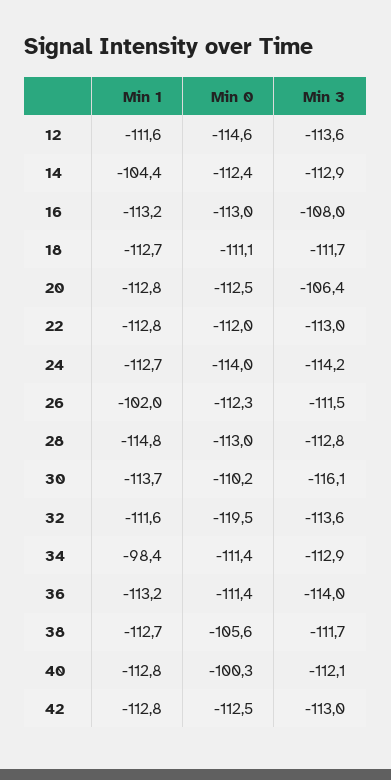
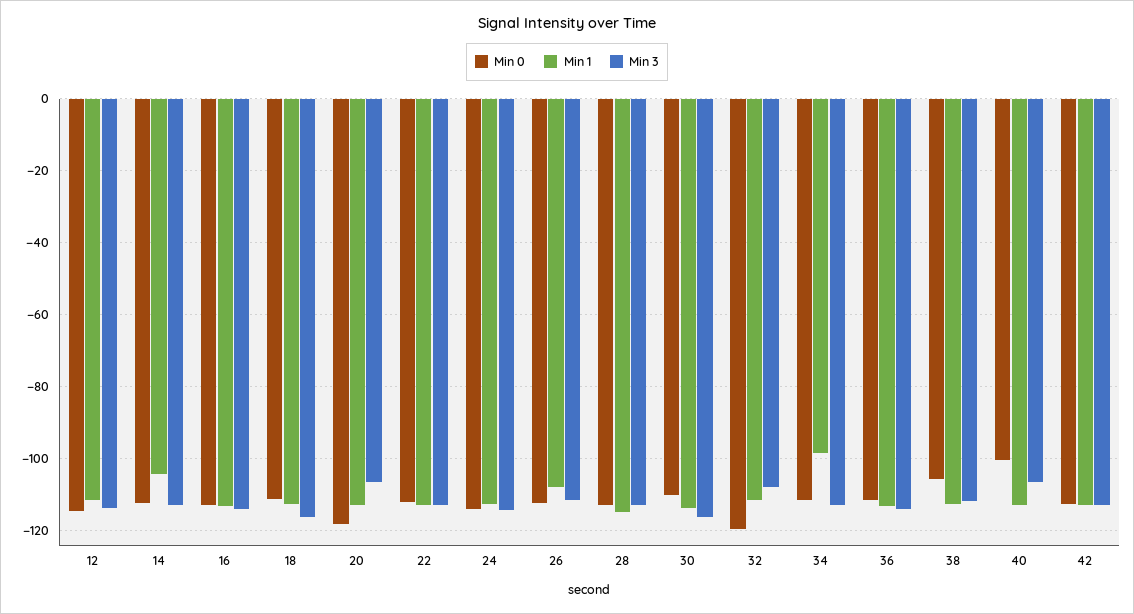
  {
    "Min 1": {
      "12": -111.6,
      "14": -104.4,
      "16": -113.2,
      "18": -112.7,
      "20": -112.8,
      "22": -112.8,
      "24": -112.7,
-     "26": -102,
+     "26": -108,
      "28": -114.8,
      "30": -113.7,
      "32": -111.6,
      "34": -98.4,
      "36": -113.2,
      "38": -112.7,
      "40": -112.8,
      "42": -112.8
    },
    "Min 0": {
      "12": -114.6,
      "14": -112.4,
      "16": -113,
      "18": -111.1,
-     "20": -112.5,
+     "20": -118,
      "22": -112,
      "24": -114,
      "26": -112.3,
      "28": -113,
      "30": -110.2,
      "32": -119.5,
      "34": -111.4,
      "36": -111.4,
      "38": -105.6,
      "40": -100.3,
      "42": -112.5
    },
    "Min 3": {
      "12": -113.6,
      "14": -112.9,
-     "16": -108,
+     "16": -114,
-     "18": -111.7,
+     "18": -116,
      "20": -106.4,
      "22": -113,
      "24": -114.2,
      "26": -111.5,
      "28": -112.8,
      "30": -116.1,
-     "32": -113.6,
+     "32": -108,
      "34": -112.9,
      "36": -114,
      "38": -111.7,
-     "40": -112.1,
+     "40": -106,
      "42": -113
    }
  }

